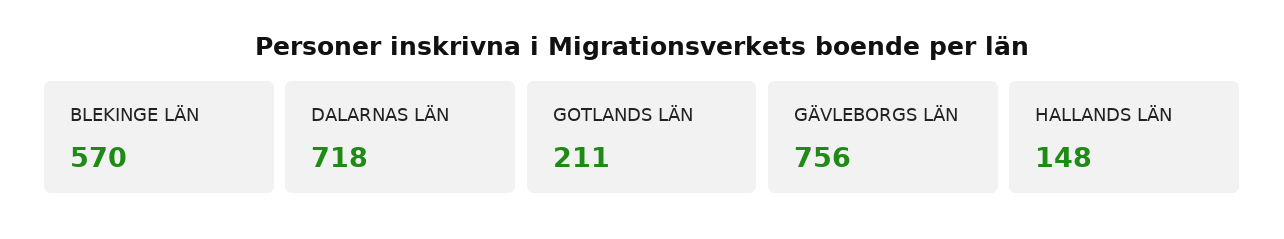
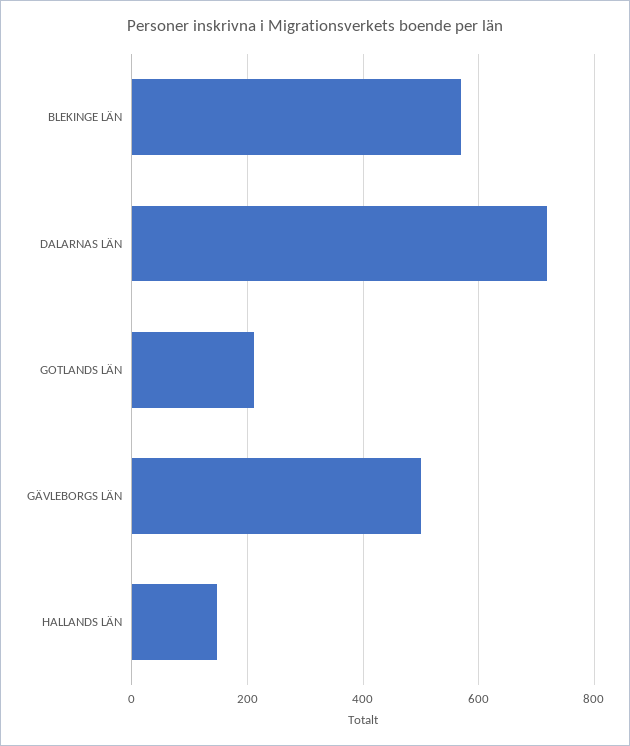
  {
    "BLEKINGE LÄN": 570,
    "DALARNAS LÄN": 718,
    "GOTLANDS LÄN": 211,
-   "GÄVLEBORGS LÄN": 756,
+   "GÄVLEBORGS LÄN": 500,
    "HALLANDS LÄN": 148
  }

